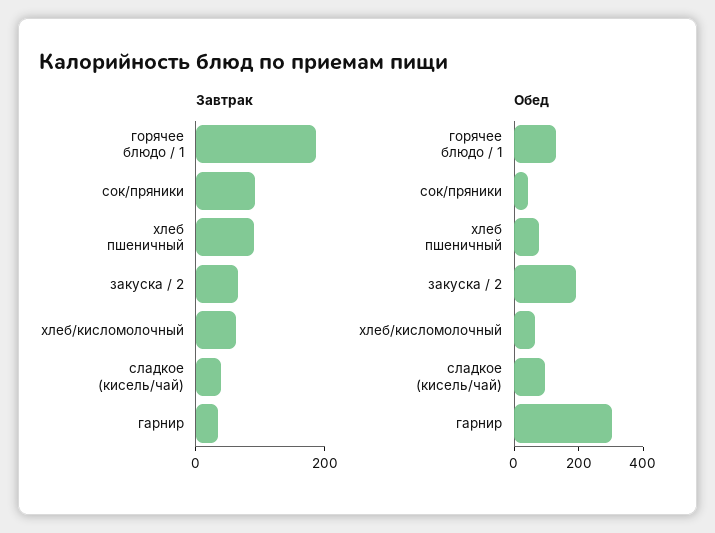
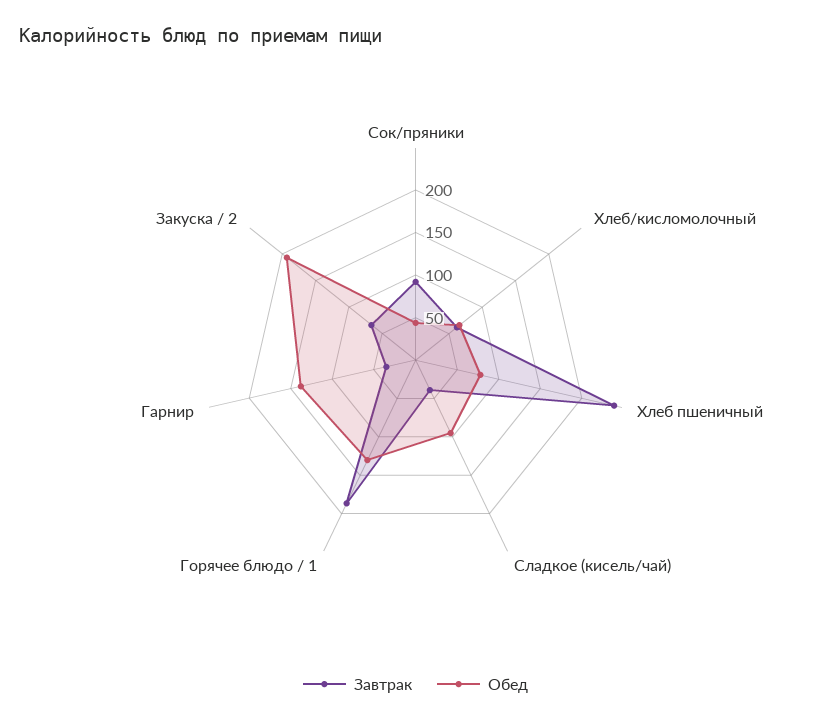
  {
    "Завтрак": {
      "горячее блюдо / 1": 190,
      "сок/пряники": 90,
-     "хлеб пшеничный": 100,
+     "хлеб пшеничный": 240,
      "закуска / 2": 70,
      "хлеб/кисломолочный": 60,
      "сладкое (кисель/чай)": 40,
      "гарнир": 40
    },
    "Обед": {
      "горячее блюдо / 1": 130,
      "сок/пряники": 40,
      "хлеб пшеничный": 80,
      "закуска / 2": 190,
      "хлеб/кисломолочный": 70,
      "сладкое (кисель/чай)": 100,
-     "гарнир": 300
+     "гарнир": 140
    }
  }

